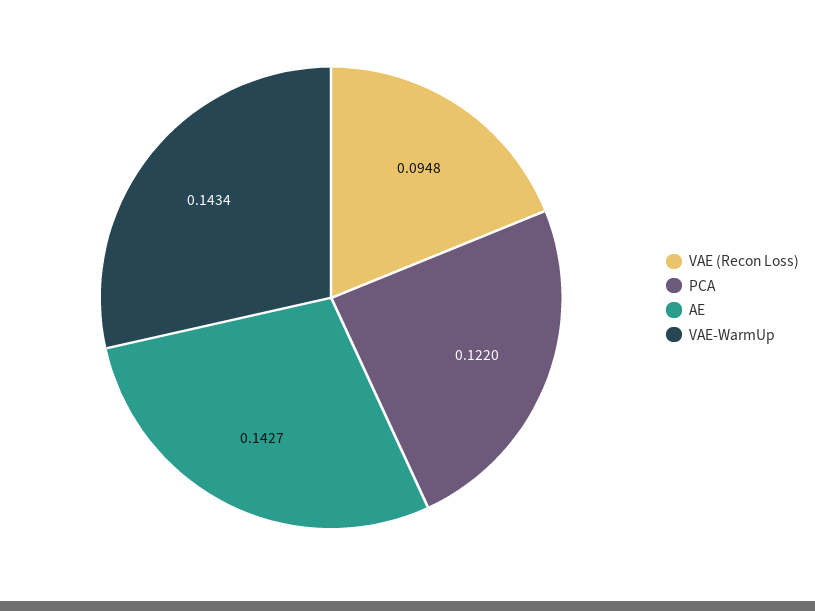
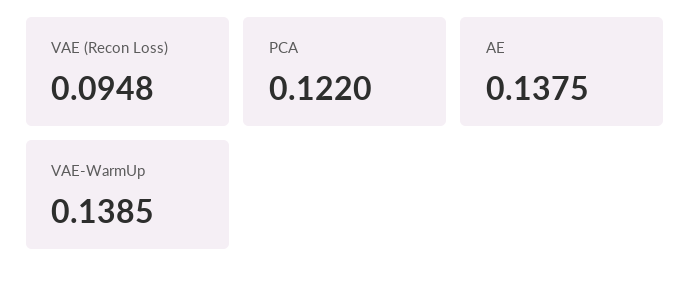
  {
    "VAE (Recon Loss)": 0.0948,
    "PCA": 0.122,
-   "AE": 0.1427,
+   "AE": 0.1375,
-   "VAE-WarmUp": 0.1434
+   "VAE-WarmUp": 0.1385
  }

